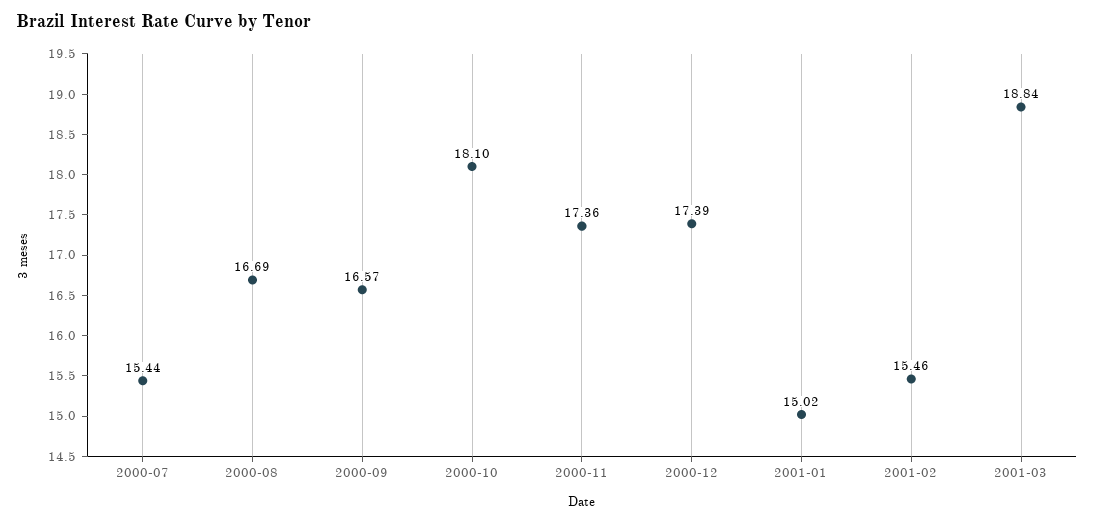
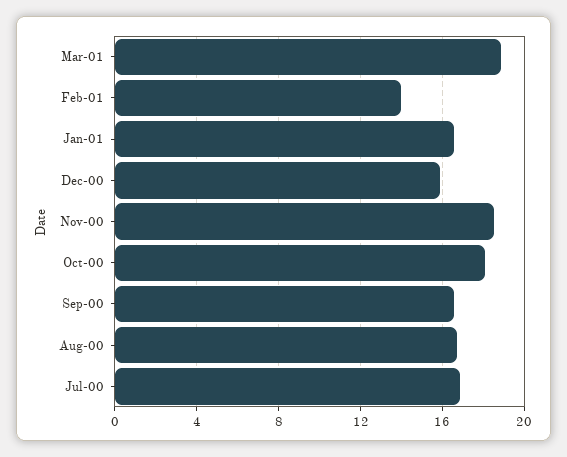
  {
-   "2000-07": 15.44,
+   "2000-07": 17,
    "2000-08": 16.69,
    "2000-09": 16.57,
    "2000-10": 18.1,
-   "2000-11": 17.36,
+   "2000-11": 18.5,
-   "2000-12": 17.39,
+   "2000-12": 16,
-   "2001-01": 15.02,
+   "2001-01": 16.5,
-   "2001-02": 15.46,
+   "2001-02": 14,
    "2001-03": 18.84
  }

